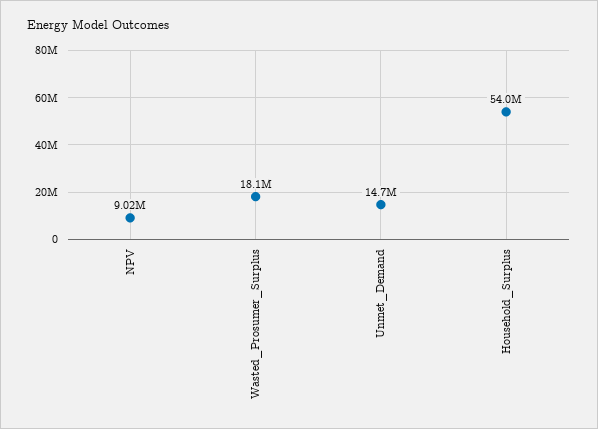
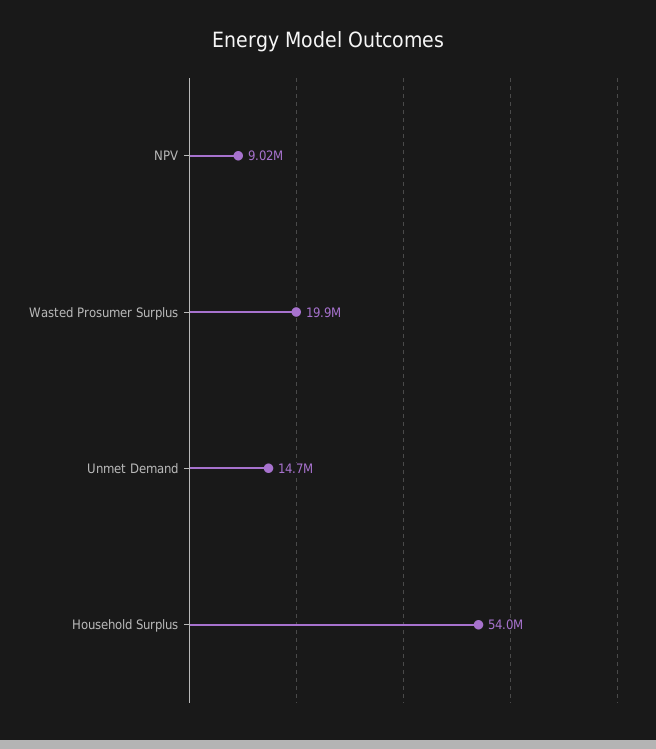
  {
    "NPV": 9020000,
-   "Wasted_Prosumer_Surplus": 18100000,
+   "Wasted_Prosumer_Surplus": 19900000,
    "Unmet_Demand": 14700000,
    "Household_Surplus": 54000000
  }

